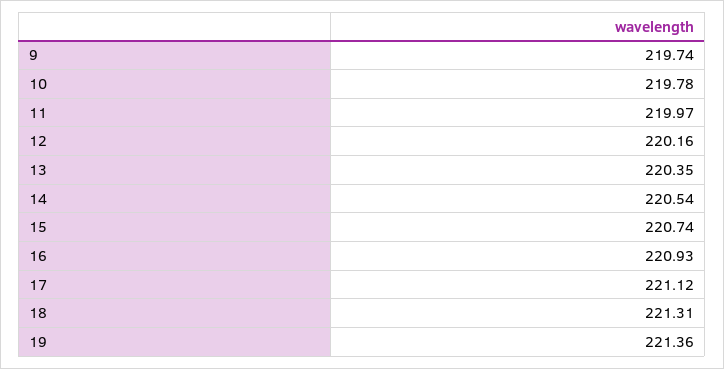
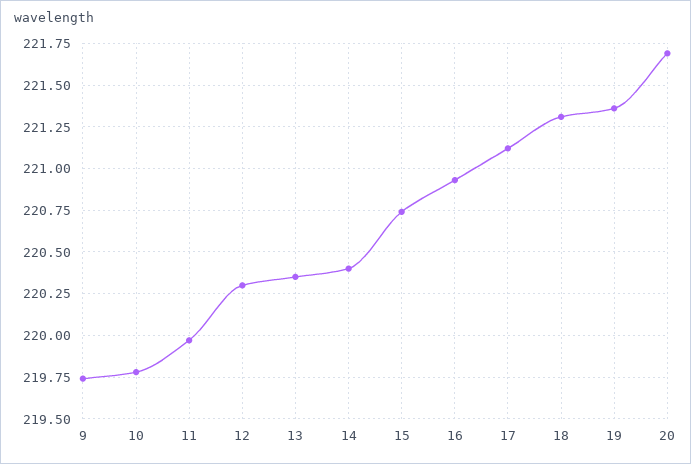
  {
    "9": 219.74,
    "10": 219.78,
    "11": 219.97,
-   "12": 220.16,
+   "12": 220.3,
    "13": 220.35,
-   "14": 220.54,
+   "14": 220.4,
    "15": 220.74,
    "16": 220.93,
    "17": 221.12,
    "18": 221.31,
-   "19": 221.36
+   "19": 221.36,
+   "20": 221.7
  }

